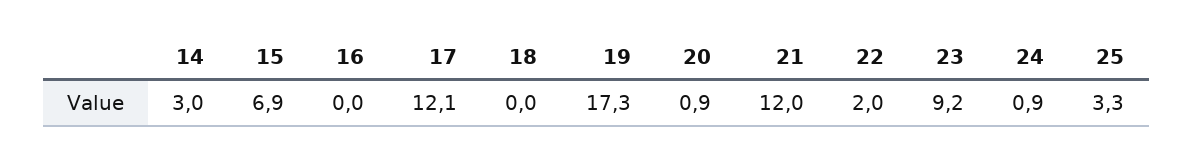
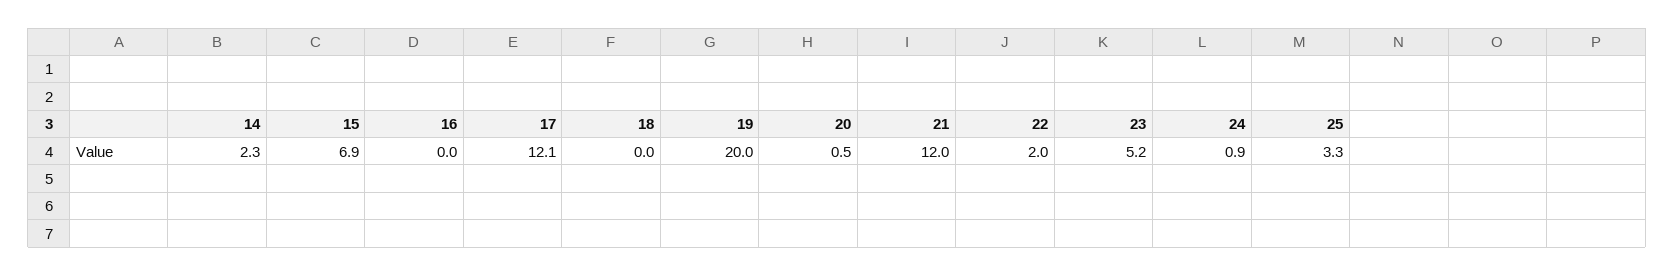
  {
-   "14": 3,
+   "14": 2.3,
    "15": 6.9,
    "16": 0,
    "17": 12.1,
    "18": 0,
-   "19": 17.3,
+   "19": 20,
-   "20": 0.9,
+   "20": 0.5,
    "21": 12,
    "22": 2,
-   "23": 9.2,
+   "23": 5.2,
    "24": 0.9,
    "25": 3.3
  }

